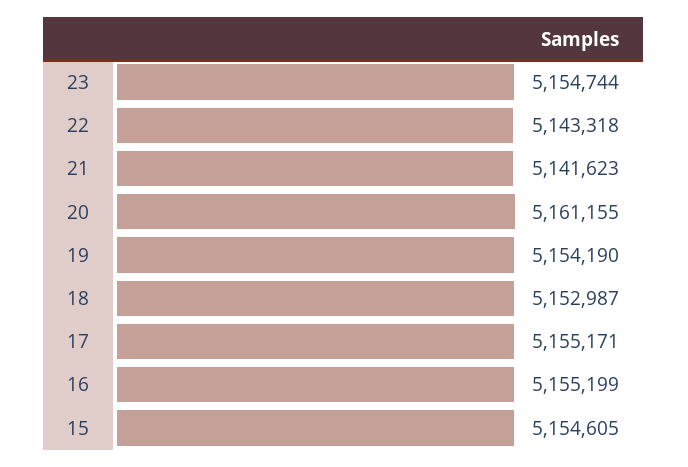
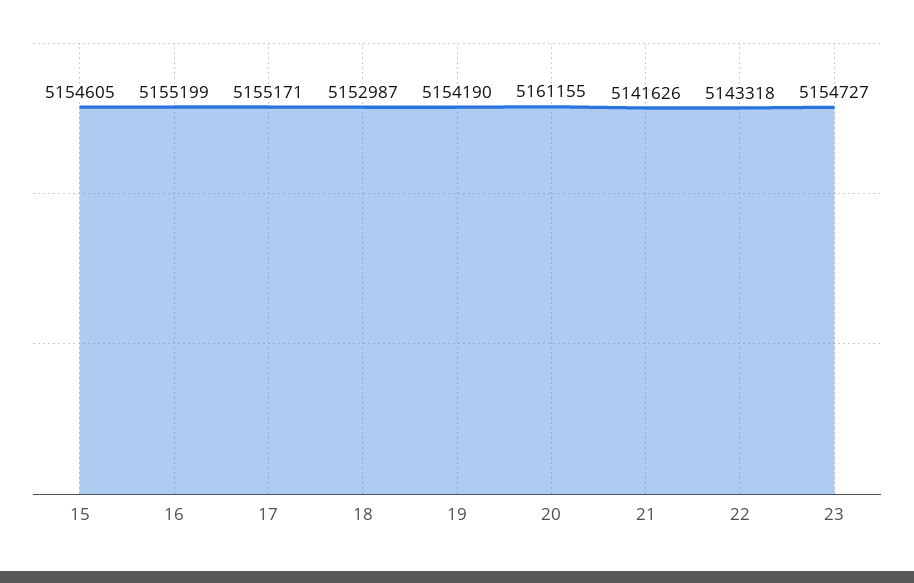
  {
-   "23": 5154744,
+   "23": 5154727,
    "22": 5143318,
-   "21": 5141623,
+   "21": 5141626,
    "20": 5161155,
    "19": 5154190,
    "18": 5152987,
    "17": 5155171,
    "16": 5155199,
    "15": 5154605
  }

